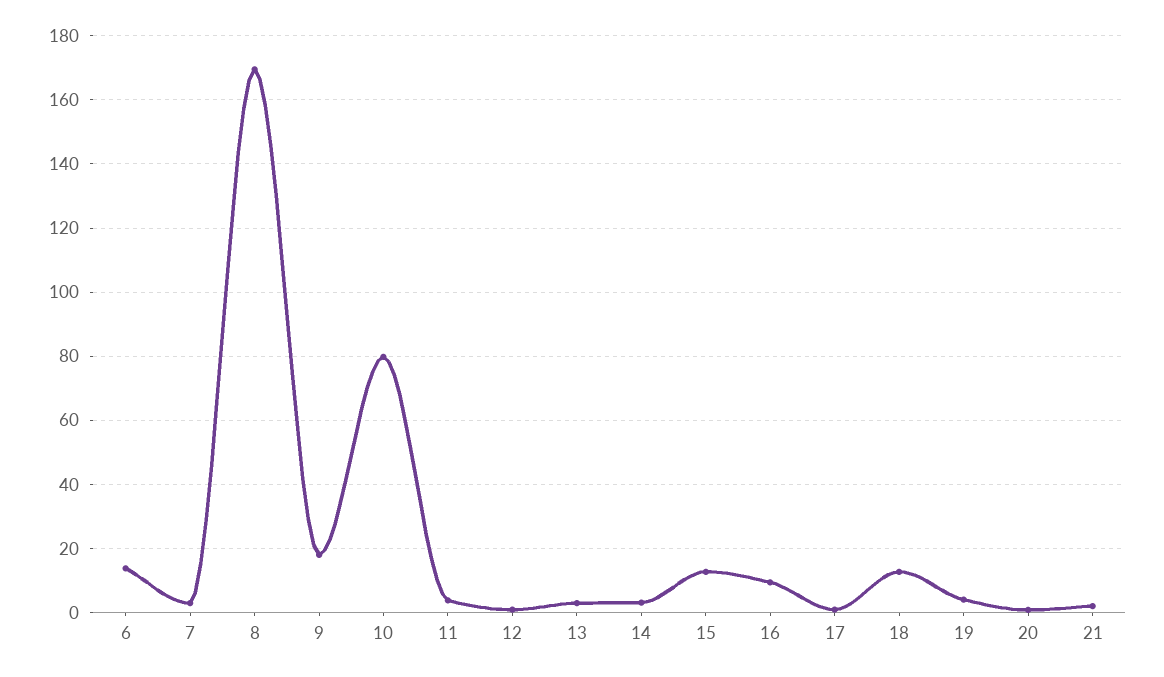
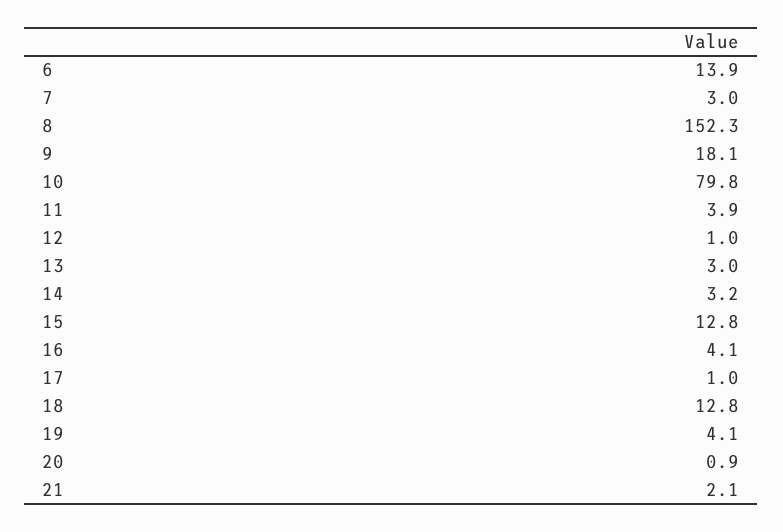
  {
    "6": 13.9,
    "7": 3,
-   "8": 170,
+   "8": 152.3,
    "9": 18.1,
    "10": 79.8,
    "11": 3.9,
    "12": 1,
    "13": 3,
    "14": 3.2,
    "15": 12.8,
-   "16": 10,
+   "16": 4.1,
    "17": 1,
    "18": 12.8,
    "19": 4.1,
    "20": 0.9,
    "21": 2.1
  }

